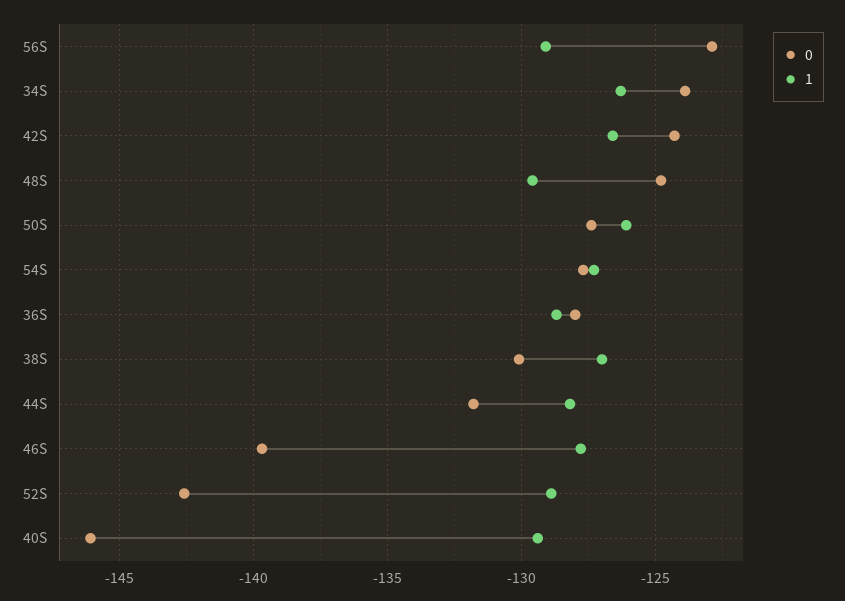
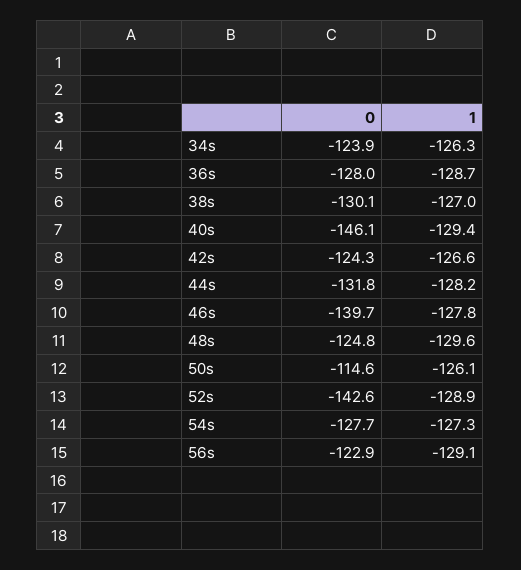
  {
    "0": {
      "56S": -122.9,
      "34S": -123.9,
      "42S": -124.3,
      "48S": -124.8,
-     "50S": -127.5,
+     "50S": -114.6,
      "54S": -127.7,
      "36S": -128,
      "38S": -130.1,
      "44S": -131.8,
      "46S": -139.7,
      "52S": -142.6,
      "40S": -146.1
    },
    "1": {
      "56S": -129.1,
      "34S": -126.3,
      "42S": -126.6,
      "48S": -129.6,
      "50S": -126.1,
      "54S": -127.3,
      "36S": -128.7,
      "38S": -127,
      "44S": -128.2,
      "46S": -127.8,
      "52S": -128.9,
      "40S": -129.4
    }
  }

